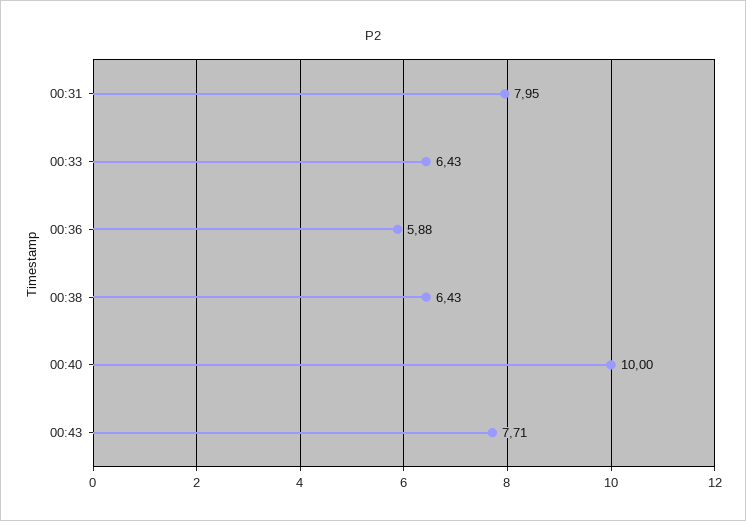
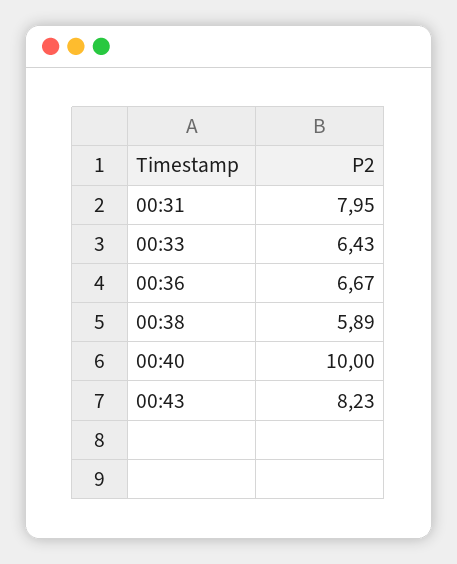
  {
    "00:31": 7.95,
    "00:33": 6.43,
-   "00:36": 5.88,
+   "00:36": 6.67,
-   "00:38": 6.43,
+   "00:38": 5.89,
    "00:40": 10,
-   "00:43": 7.71
+   "00:43": 8.23
  }

